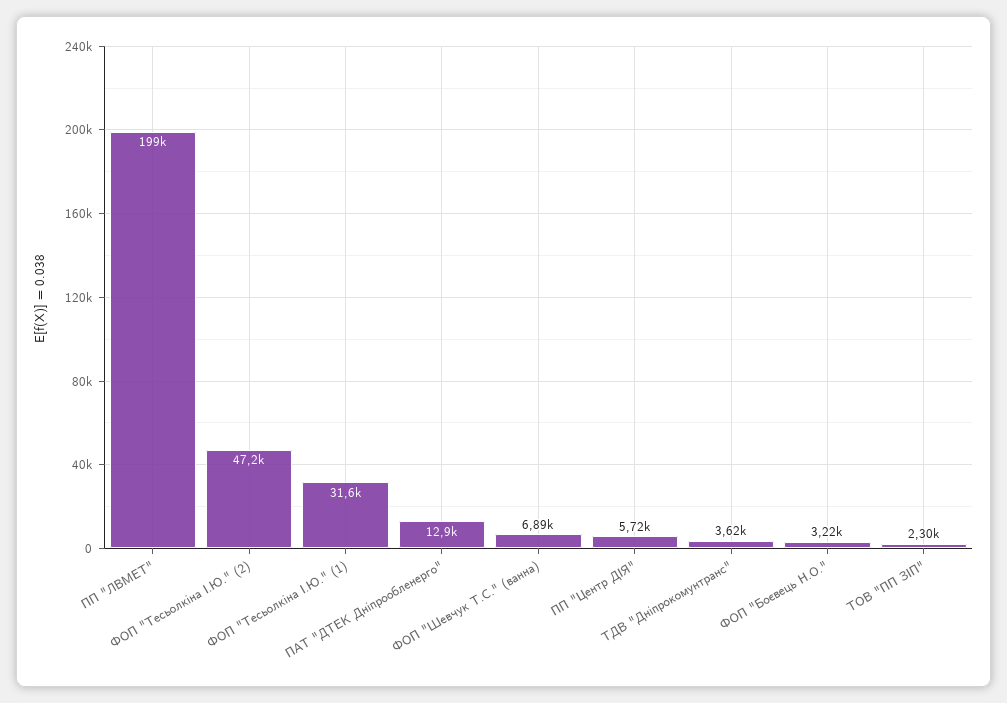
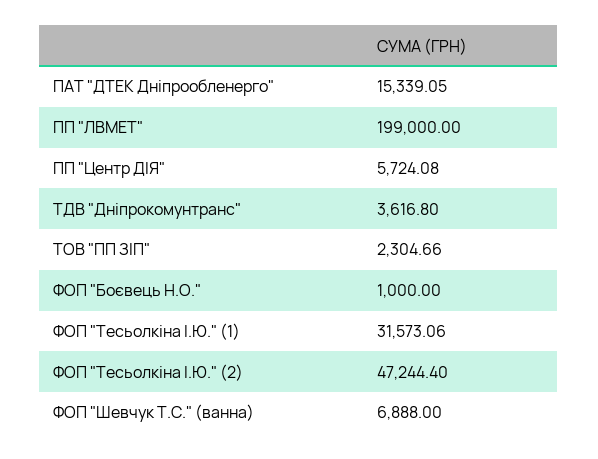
  {
    "ПП \"ЛВМЕТ\"": 199000,
    "ФОП \"Тесьолкіна І.Ю.\" (2)": 47244.4,
    "ФОП \"Тесьолкіна І.Ю.\" (1)": 31573.06,
-   "ПАТ \"ДТЕК Дніпрообленерго\"": 12900,
+   "ПАТ \"ДТЕК Дніпрообленерго\"": 15339.05,
    "ФОП \"Шевчук Т.С.\" (ванна)": 6888,
    "ПП \"Центр ДІЯ\"": 5724.08,
    "ТДВ \"Дніпрокомунтранс\"": 3616.8,
-   "ФОП \"Боєвець Н.О.\"": 3220,
+   "ФОП \"Боєвець Н.О.\"": 1000,
    "ТОВ \"ПП ЗІП\"": 2304.66
  }

